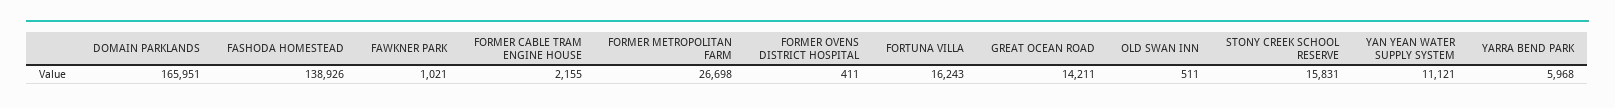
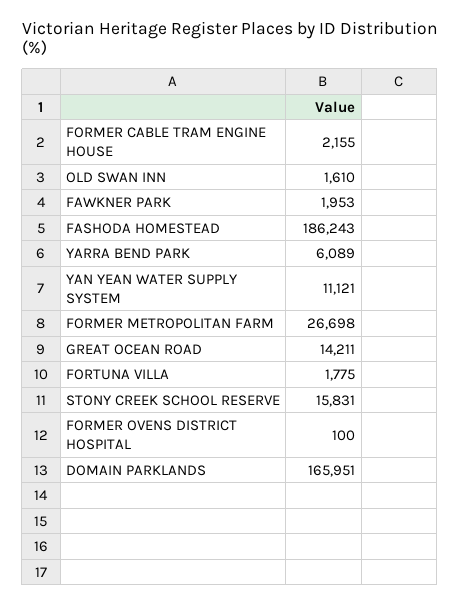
  {
    "DOMAIN PARKLANDS": 165951,
-   "FASHODA HOMESTEAD": 138926,
+   "FASHODA HOMESTEAD": 186243,
-   "FAWKNER PARK": 1021,
+   "FAWKNER PARK": 1953,
    "FORMER CABLE TRAM ENGINE HOUSE": 2155,
    "FORMER METROPOLITAN FARM": 26698,
-   "FORMER OVENS DISTRICT HOSPITAL": 411,
+   "FORMER OVENS DISTRICT HOSPITAL": 100,
-   "FORTUNA VILLA": 16243,
+   "FORTUNA VILLA": 1775,
    "GREAT OCEAN ROAD": 14211,
-   "OLD SWAN INN": 511,
+   "OLD SWAN INN": 1610,
    "STONY CREEK SCHOOL RESERVE": 15831,
    "YAN YEAN WATER SUPPLY SYSTEM": 11121,
-   "YARRA BEND PARK": 5968
+   "YARRA BEND PARK": 6089
  }

